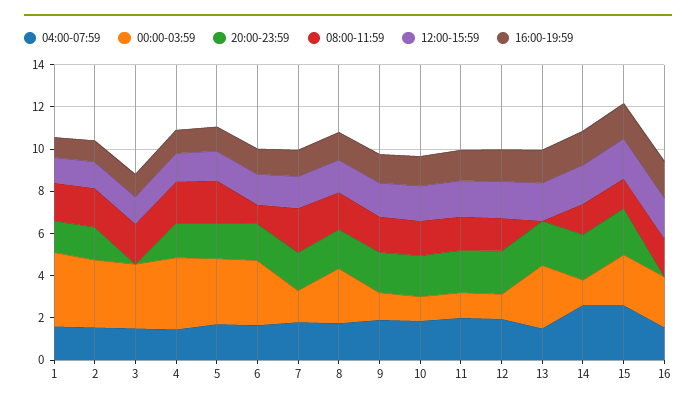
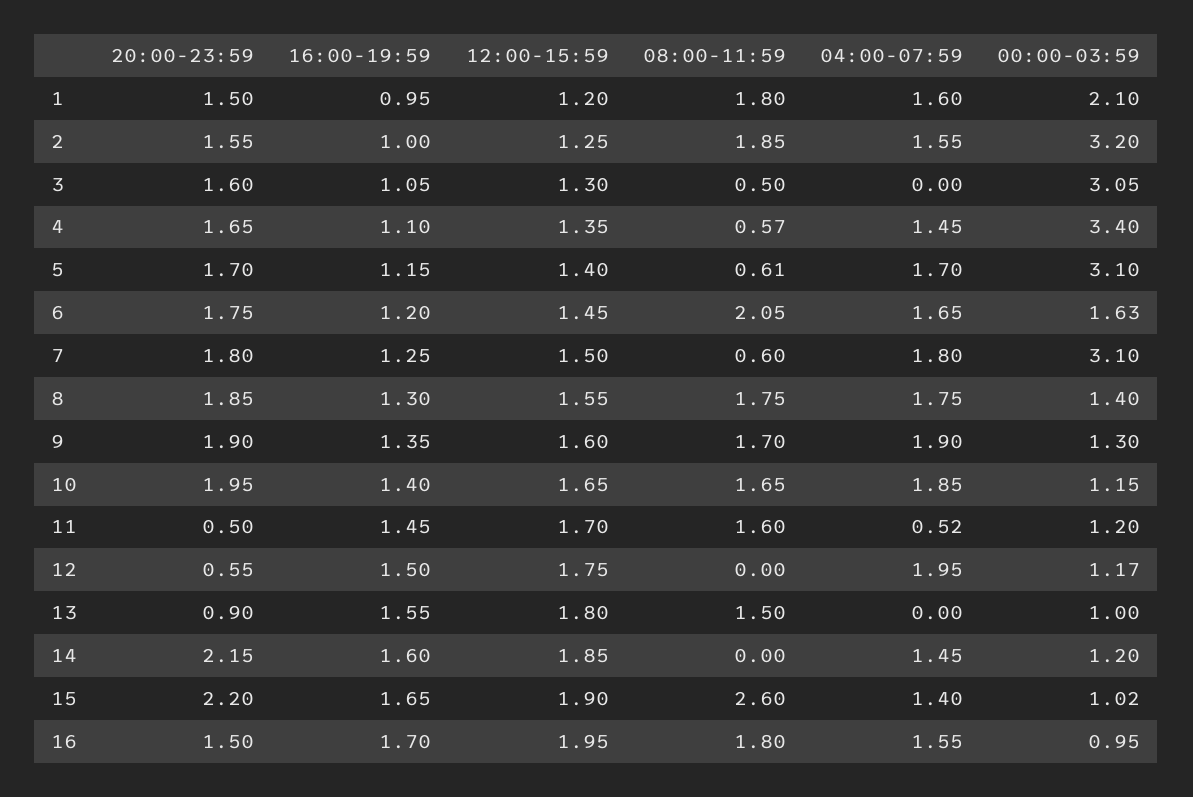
  {
    "04:00-07:59": {
      "1": 1.6,
      "2": 1.55,
-     "3": 1.5,
+     "3": 0,
      "4": 1.45,
      "5": 1.7,
      "6": 1.65,
      "7": 1.8,
      "8": 1.75,
      "9": 1.9,
      "10": 1.85,
-     "11": 2,
+     "11": 0.52,
      "12": 1.95,
-     "13": 1.5,
+     "13": 0,
-     "14": 2.5,
+     "14": 1.45,
-     "15": 2.5,
+     "15": 1.4,
      "16": 1.55
    },
    "00:00-03:59": {
-     "1": 3.5,
+     "1": 2.1,
      "2": 3.2,
      "3": 3.05,
      "4": 3.4,
      "5": 3.1,
-     "6": 3,
+     "6": 1.63,
-     "7": 1.5,
+     "7": 3.1,
-     "8": 2.5,
+     "8": 1.4,
      "9": 1.3,
      "10": 1.15,
      "11": 1.2,
      "12": 1.17,
-     "13": 3,
+     "13": 1,
      "14": 1.2,
-     "15": 2.5,
+     "15": 1.02,
-     "16": 2.5
+     "16": 0.95
    },
    "20:00-23:59": {
      "1": 1.5,
      "2": 1.55,
-     "3": 0,
+     "3": 1.6,
      "4": 1.65,
      "5": 1.7,
      "6": 1.75,
      "7": 1.8,
      "8": 1.85,
      "9": 1.9,
      "10": 1.95,
-     "11": 2,
+     "11": 0.5,
-     "12": 2,
+     "12": 0.55,
-     "13": 2,
+     "13": 0.9,
      "14": 2.15,
      "15": 2.2,
-     "16": 0
+     "16": 1.5
    },
    "08:00-11:59": {
      "1": 1.8,
      "2": 1.85,
-     "3": 2,
+     "3": 0.5,
-     "4": 2,
+     "4": 0.57,
-     "5": 2,
+     "5": 0.61,
-     "6": 1,
+     "6": 2.05,
-     "7": 2,
+     "7": 0.6,
      "8": 1.75,
      "9": 1.7,
      "10": 1.65,
      "11": 1.6,
-     "12": 1.5,
+     "12": 0,
-     "13": 0,
+     "13": 1.5,
-     "14": 1.5,
+     "14": 0,
-     "15": 1.5,
+     "15": 2.6,
      "16": 1.8
    },
    "12:00-15:59": {
      "1": 1.2,
      "2": 1.25,
      "3": 1.3,
      "4": 1.35,
      "5": 1.4,
      "6": 1.45,
      "7": 1.5,
      "8": 1.55,
      "9": 1.6,
      "10": 1.65,
      "11": 1.7,
      "12": 1.75,
      "13": 1.8,
      "14": 1.85,
      "15": 1.9,
      "16": 1.95
    },
    "16:00-19:59": {
      "1": 0.95,
      "2": 1,
      "3": 1.05,
      "4": 1.1,
      "5": 1.15,
      "6": 1.2,
      "7": 1.25,
      "8": 1.3,
      "9": 1.35,
      "10": 1.4,
      "11": 1.45,
      "12": 1.5,
      "13": 1.55,
      "14": 1.6,
      "15": 1.65,
      "16": 1.7
    }
  }

